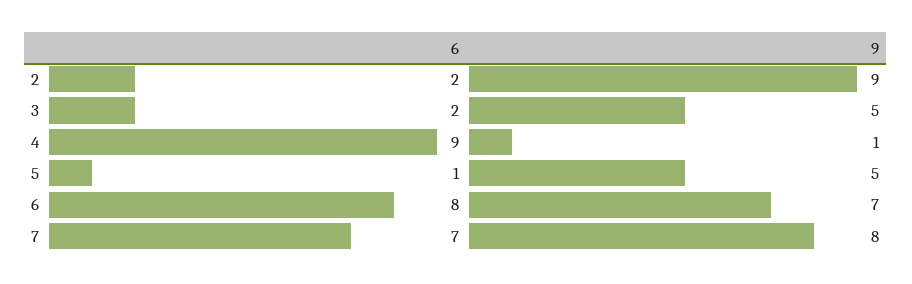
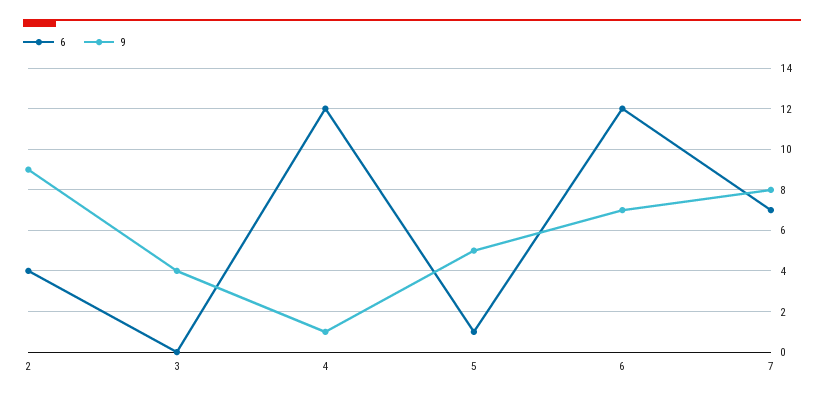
  {
    "6": {
-     "2": 2,
+     "2": 4,
-     "3": 2,
+     "3": 0,
-     "4": 9,
+     "4": 12,
      "5": 1,
-     "6": 8,
+     "6": 12,
      "7": 7
    },
    "9": {
      "2": 9,
-     "3": 5,
+     "3": 4,
      "4": 1,
      "5": 5,
      "6": 7,
      "7": 8
    }
  }

